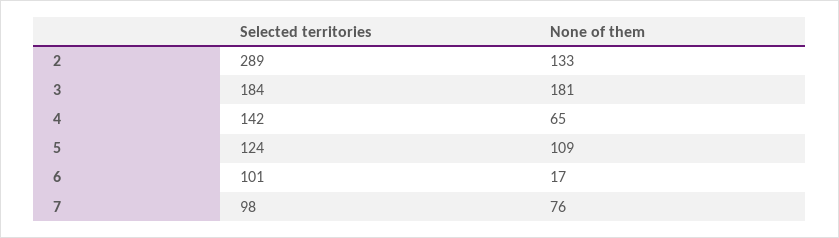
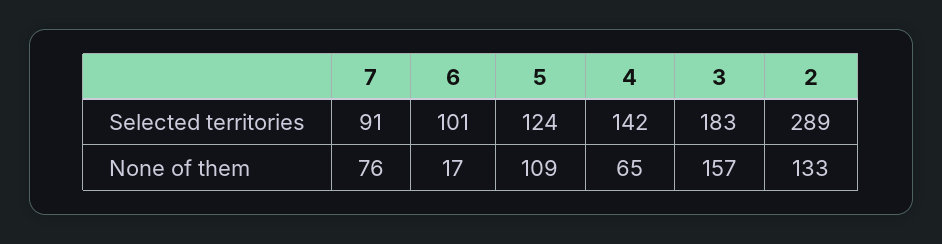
  {
    "Selected territories": {
      "2": 289,
-     "3": 184,
+     "3": 183,
      "4": 142,
      "5": 124,
      "6": 101,
-     "7": 98
+     "7": 91
    },
    "None of them": {
      "2": 133,
-     "3": 181,
+     "3": 157,
      "4": 65,
      "5": 109,
      "6": 17,
      "7": 76
    }
  }

